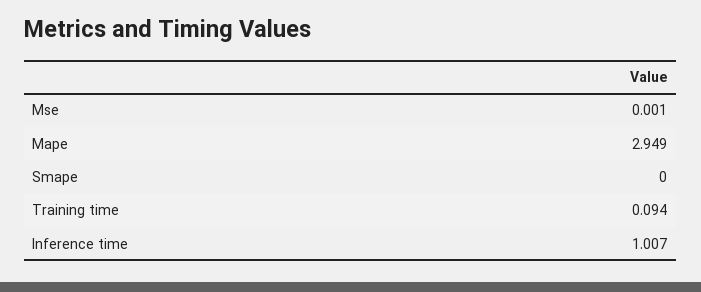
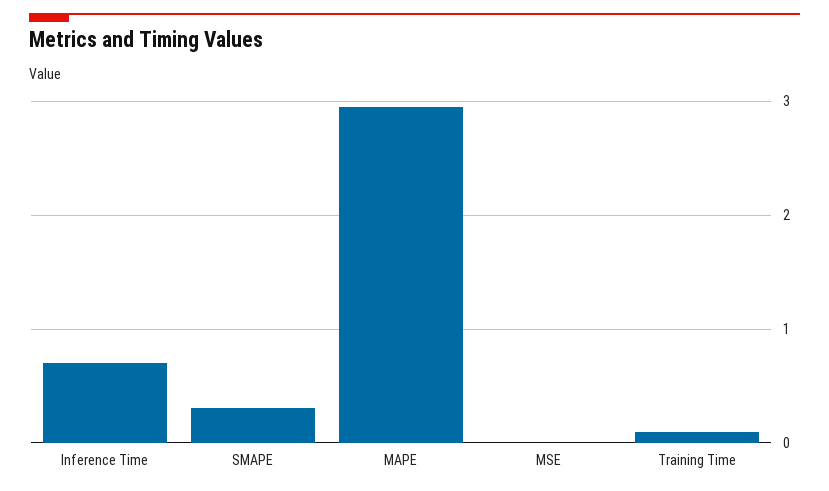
  {
    "Mse": 0.001,
    "Mape": 2.949,
-   "Smape": 0,
+   "Smape": 0.3,
    "Training time": 0.094,
-   "Inference time": 1.007
+   "Inference time": 0.7
  }

